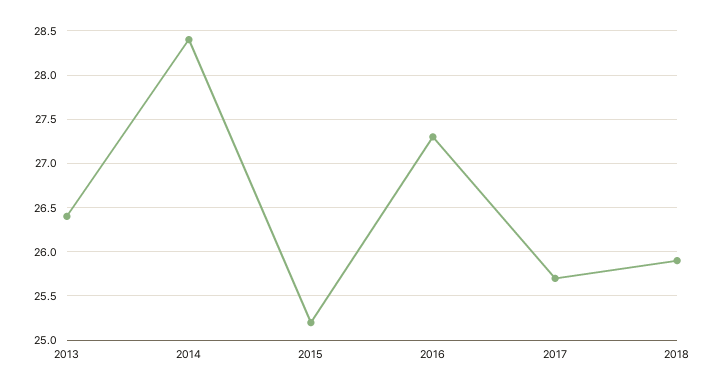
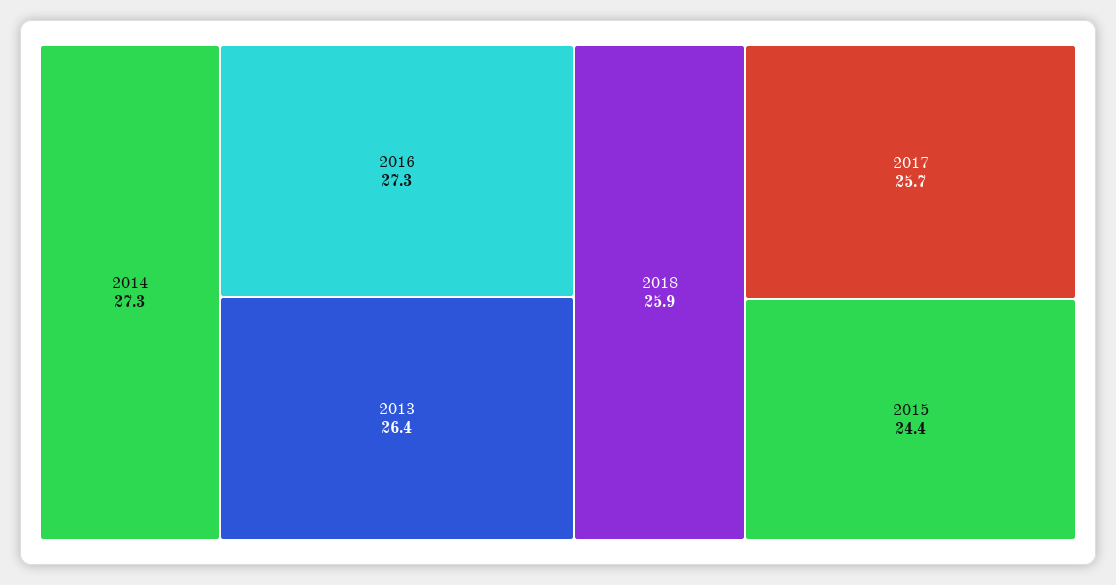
  {
    "2013": 26.4,
-   "2014": 28.4,
+   "2014": 27.3,
-   "2015": 25.2,
+   "2015": 24.4,
    "2016": 27.3,
    "2017": 25.7,
    "2018": 25.9
  }

